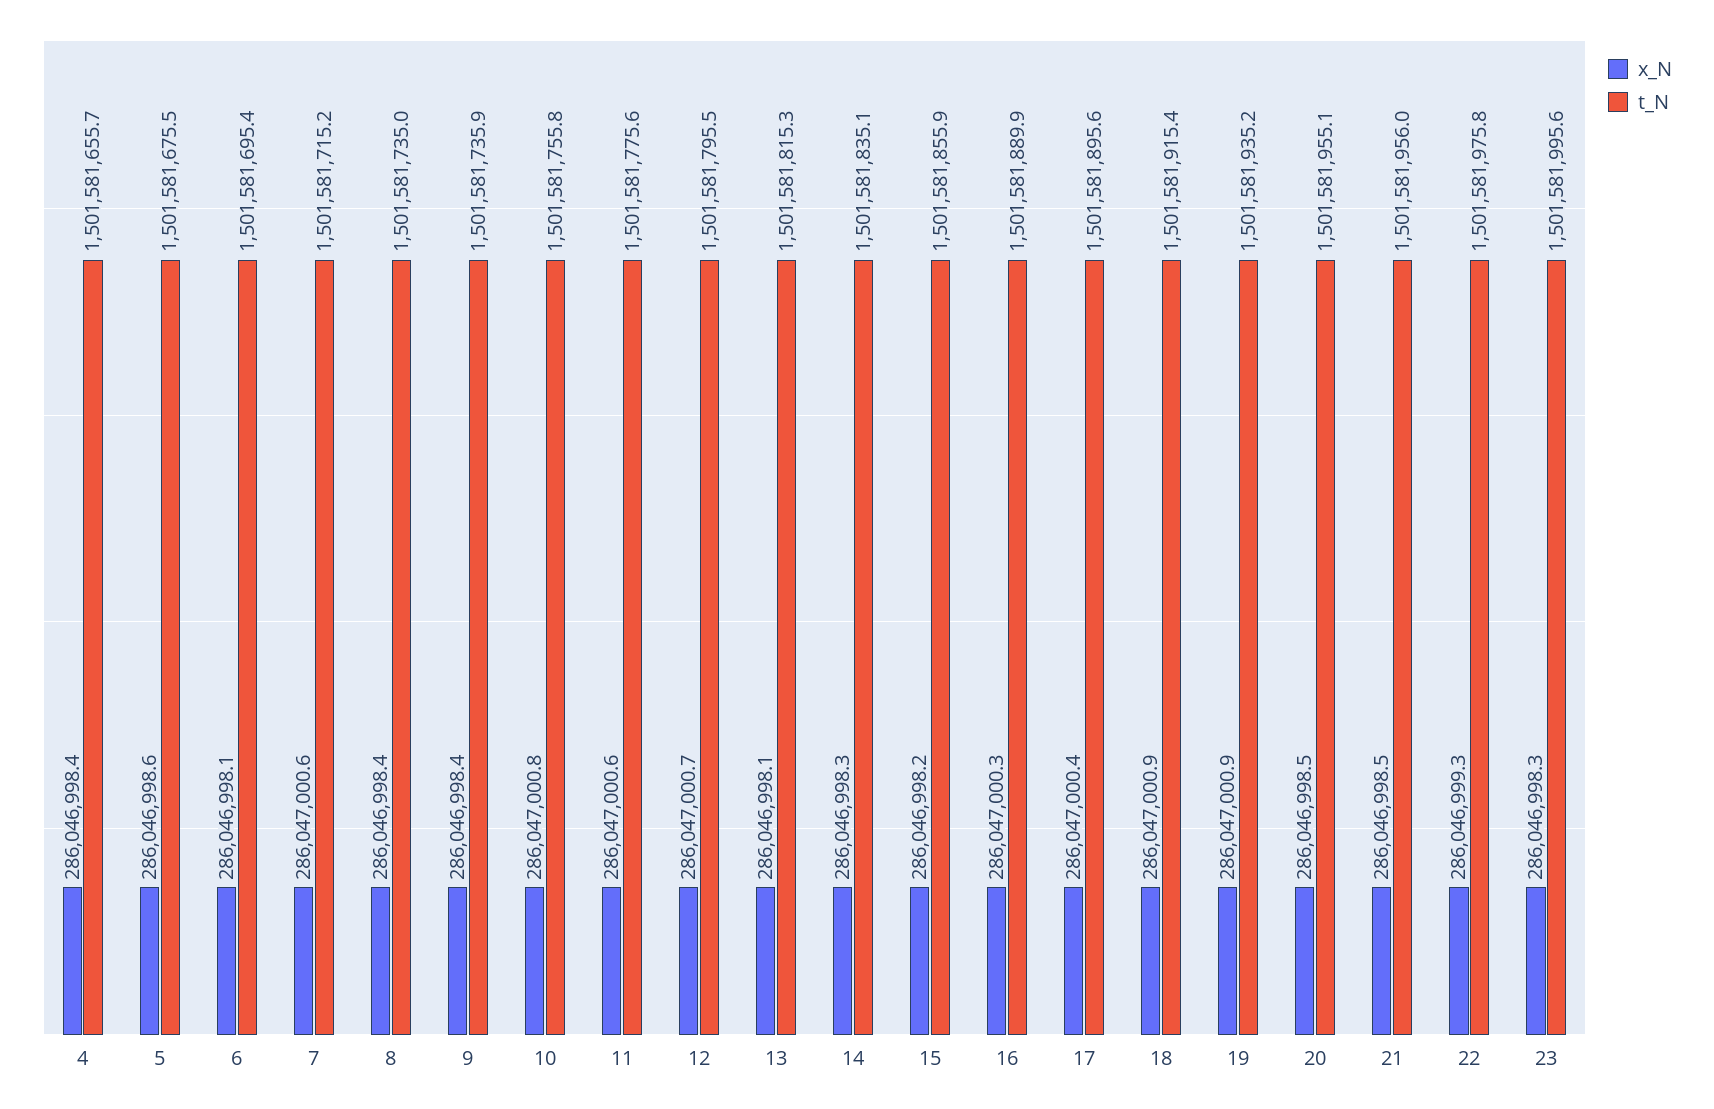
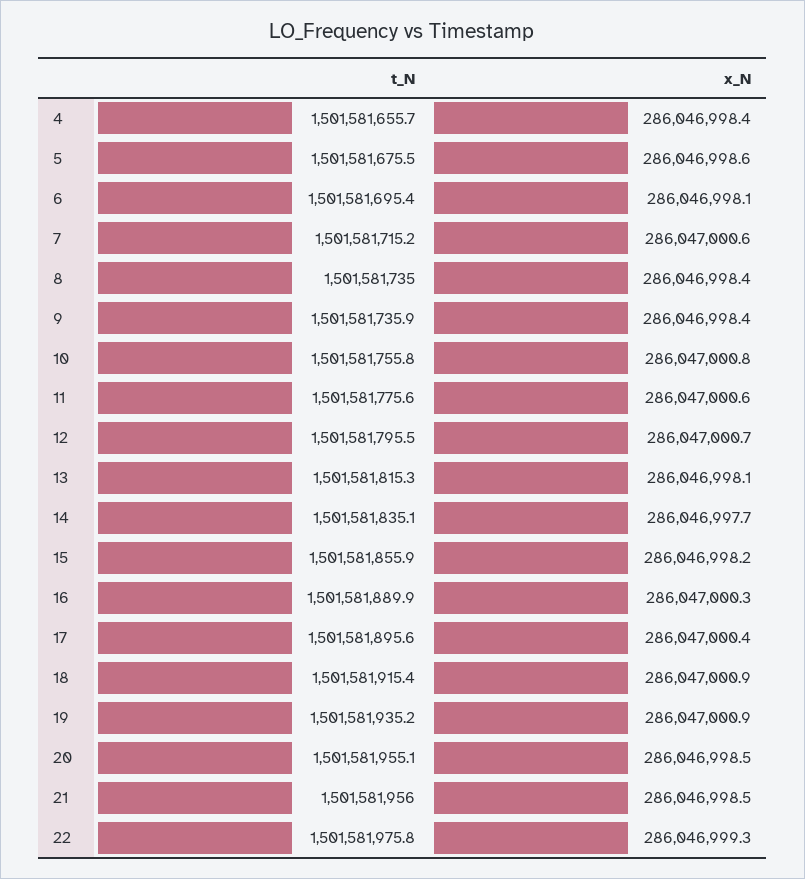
  {
    "x_N": {
      "4": 286046998.4,
      "5": 286046998.6,
      "6": 286046998.1,
      "7": 286047000.6,
      "8": 286046998.4,
      "9": 286046998.4,
      "10": 286047000.8,
      "11": 286047000.6,
      "12": 286047000.7,
      "13": 286046998.1,
-     "14": 286046998.3,
+     "14": 286046997.7,
      "15": 286046998.2,
      "16": 286047000.3,
      "17": 286047000.4,
      "18": 286047000.9,
      "19": 286047000.9,
      "20": 286046998.5,
      "21": 286046998.5,
-     "22": 286046999.3,
+     "22": 286046999.3
-     "23": 286046998.3
    },
    "t_N": {
      "4": 1501581655.7,
      "5": 1501581675.5,
      "6": 1501581695.4,
      "7": 1501581715.2,
      "8": 1501581735,
      "9": 1501581735.9,
      "10": 1501581755.8,
      "11": 1501581775.6,
      "12": 1501581795.5,
      "13": 1501581815.3,
      "14": 1501581835.1,
      "15": 1501581855.9,
      "16": 1501581889.9,
      "17": 1501581895.6,
      "18": 1501581915.4,
      "19": 1501581935.2,
      "20": 1501581955.1,
      "21": 1501581956,
-     "22": 1501581975.8,
+     "22": 1501581975.8
-     "23": 1501581995.6
    }
  }

